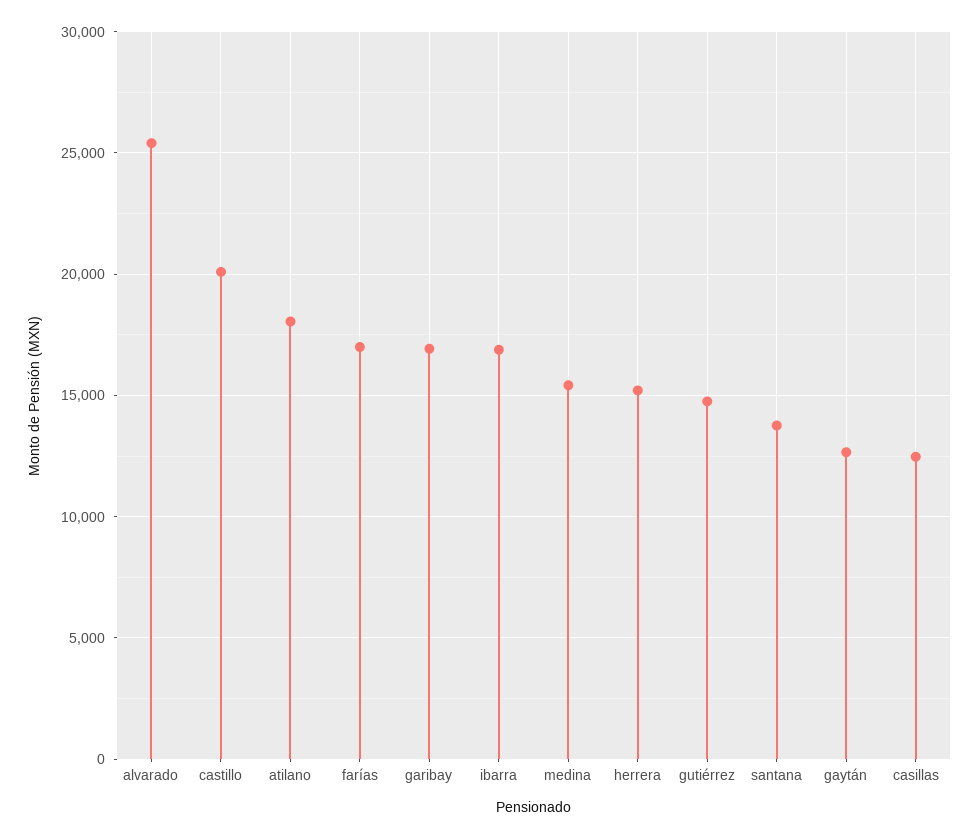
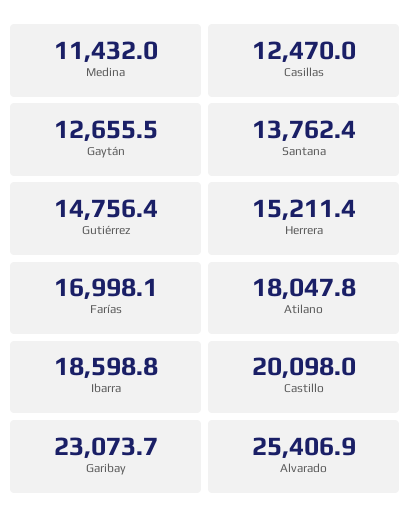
  {
    "alvarado": 25406.9,
    "castillo": 20098,
    "atilano": 18047.8,
    "farías": 16998.1,
-   "garibay": 17000,
+   "garibay": 23073.7,
-   "ibarra": 17000,
+   "ibarra": 18598.8,
-   "medina": 15500,
+   "medina": 11432,
    "herrera": 15211.4,
    "gutiérrez": 14756.4,
    "santana": 13762.4,
    "gaytán": 12655.5,
    "casillas": 12470
  }

